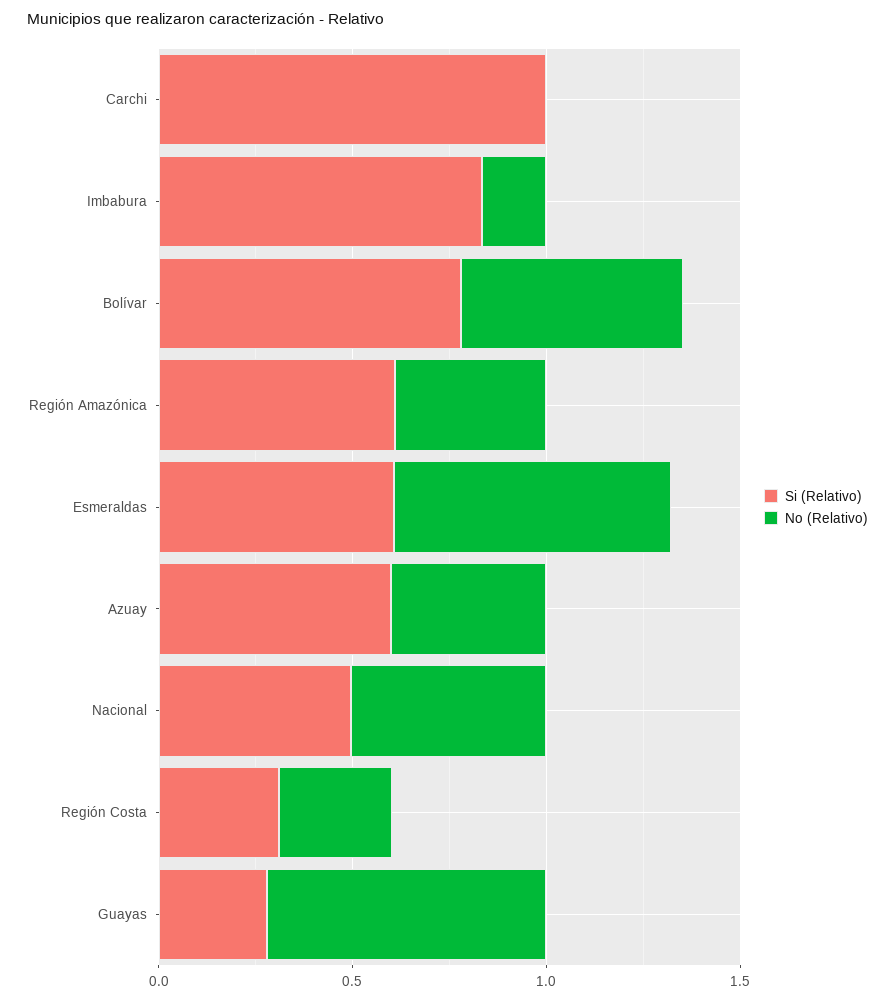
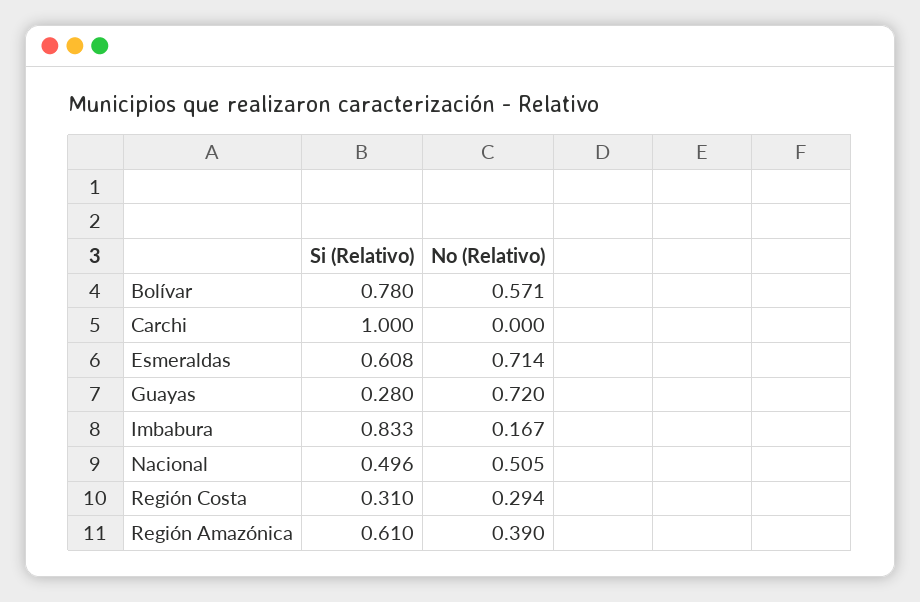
  {
    "Si (Relativo)": {
      "Carchi": 1,
      "Imbabura": 0.833,
      "Bolívar": 0.78,
      "Región Amazónica": 0.61,
      "Esmeraldas": 0.608,
-     "Azuay": 0.6,
      "Nacional": 0.496,
      "Región Costa": 0.31,
      "Guayas": 0.28
    },
    "No (Relativo)": {
      "Carchi": 0,
      "Imbabura": 0.167,
      "Bolívar": 0.571,
      "Región Amazónica": 0.39,
      "Esmeraldas": 0.714,
-     "Azuay": 0.4,
      "Nacional": 0.505,
      "Región Costa": 0.294,
      "Guayas": 0.72
    }
  }

